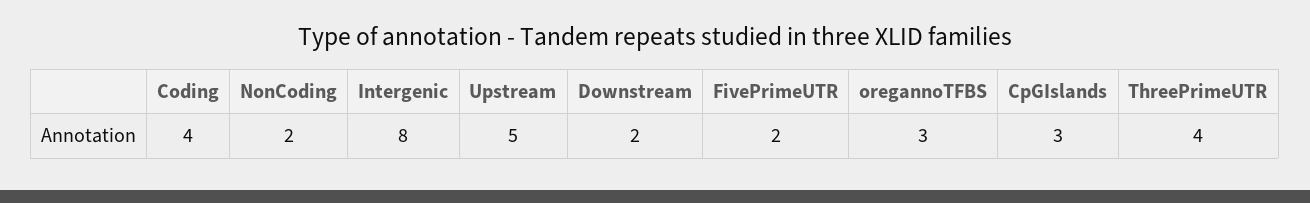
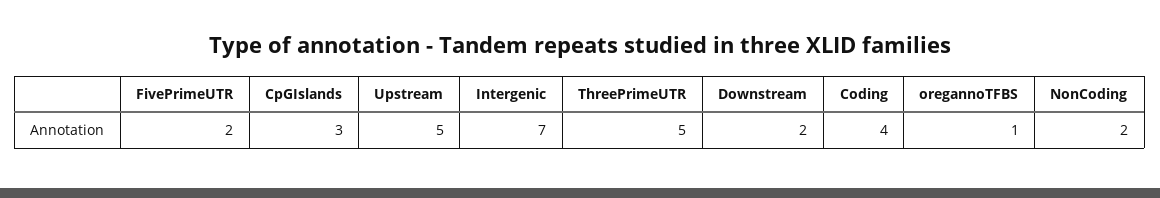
  {
    "Coding": 4,
    "NonCoding": 2,
-   "Intergenic": 8,
+   "Intergenic": 7,
    "Upstream": 5,
    "Downstream": 2,
    "FivePrimeUTR": 2,
-   "oregannoTFBS": 3,
+   "oregannoTFBS": 1,
    "CpGIslands": 3,
-   "ThreePrimeUTR": 4
+   "ThreePrimeUTR": 5
  }

